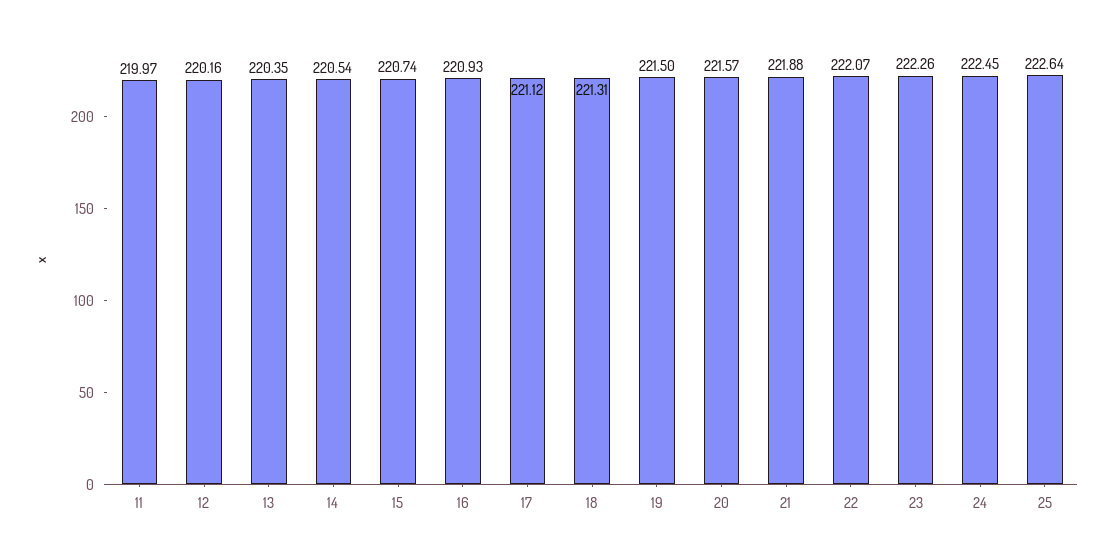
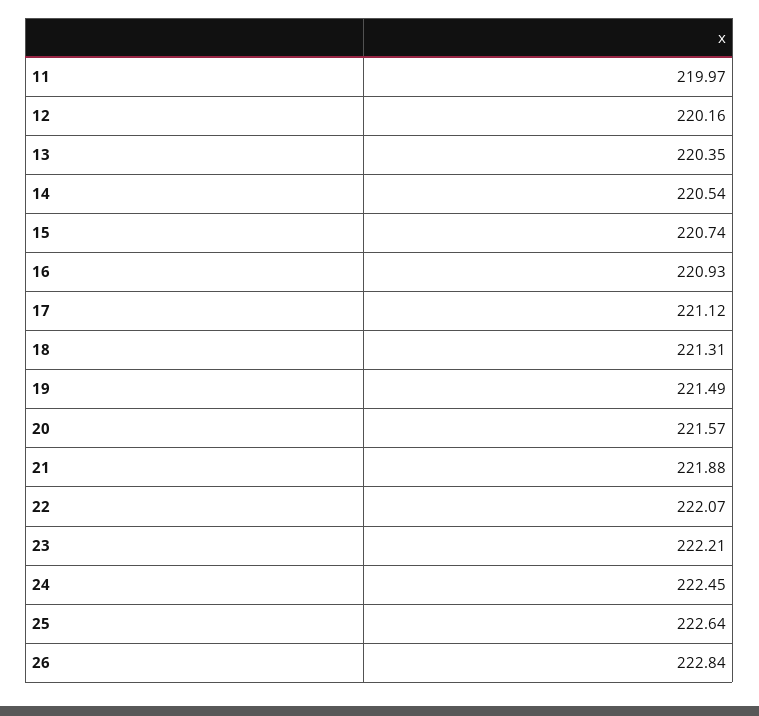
  {
    "11": 219.97,
    "12": 220.16,
    "13": 220.35,
    "14": 220.54,
    "15": 220.74,
    "16": 220.93,
    "17": 221.12,
    "18": 221.31,
-   "19": 221.5,
+   "19": 221.49,
    "20": 221.57,
    "21": 221.88,
    "22": 222.07,
-   "23": 222.26,
+   "23": 222.21,
    "24": 222.45,
-   "25": 222.64
+   "25": 222.64,
+   "26": 222.84
  }

